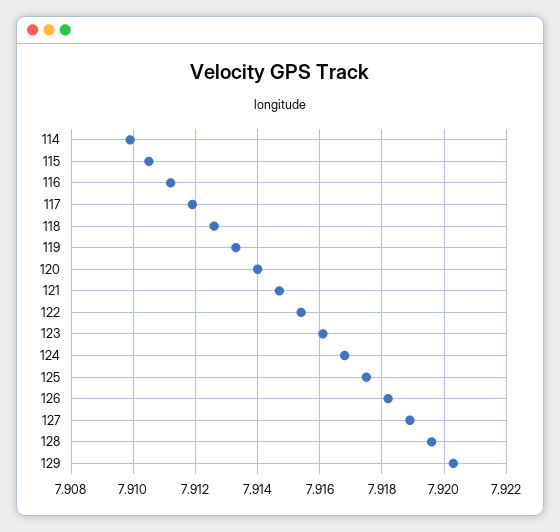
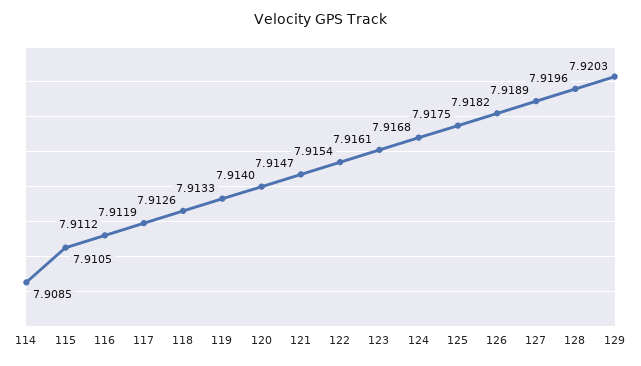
  {
-   "114": 7.91,
+   "114": 7.9085,
    "115": 7.9105,
    "116": 7.9112,
    "117": 7.9119,
    "118": 7.9126,
    "119": 7.9133,
    "120": 7.914,
    "121": 7.9147,
    "122": 7.9154,
    "123": 7.9161,
    "124": 7.9168,
    "125": 7.9175,
    "126": 7.9182,
    "127": 7.9189,
    "128": 7.9196,
    "129": 7.9203
  }

